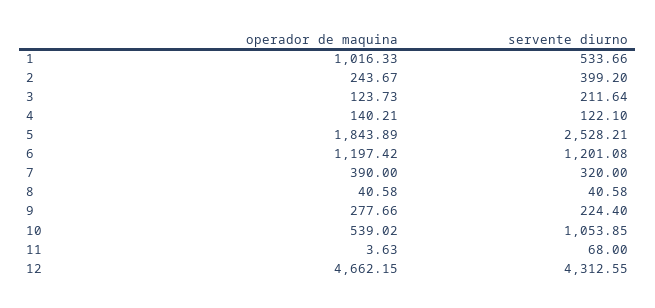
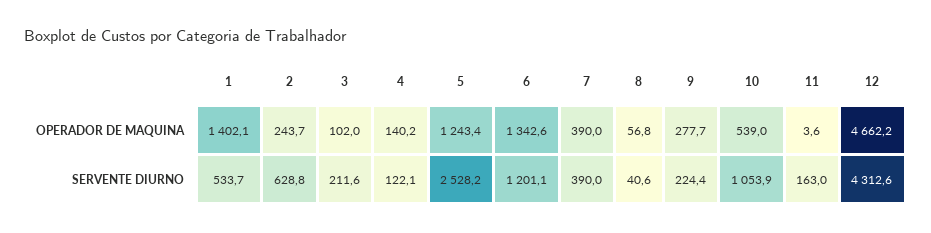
  {
    "operador de maquina": {
-     "1": 1016.33,
+     "1": 1402.1,
      "2": 243.67,
-     "3": 123.73,
+     "3": 102,
      "4": 140.21,
-     "5": 1843.89,
+     "5": 1243.4,
-     "6": 1197.42,
+     "6": 1342.6,
      "7": 390,
-     "8": 40.58,
+     "8": 56.8,
      "9": 277.66,
      "10": 539.02,
      "11": 3.63,
      "12": 4662.15
    },
    "servente diurno": {
      "1": 533.66,
-     "2": 399.2,
+     "2": 628.8,
      "3": 211.64,
      "4": 122.1,
      "5": 2528.21,
      "6": 1201.08,
-     "7": 320,
+     "7": 390,
      "8": 40.58,
      "9": 224.4,
      "10": 1053.85,
-     "11": 68,
+     "11": 163,
      "12": 4312.55
    }
  }

